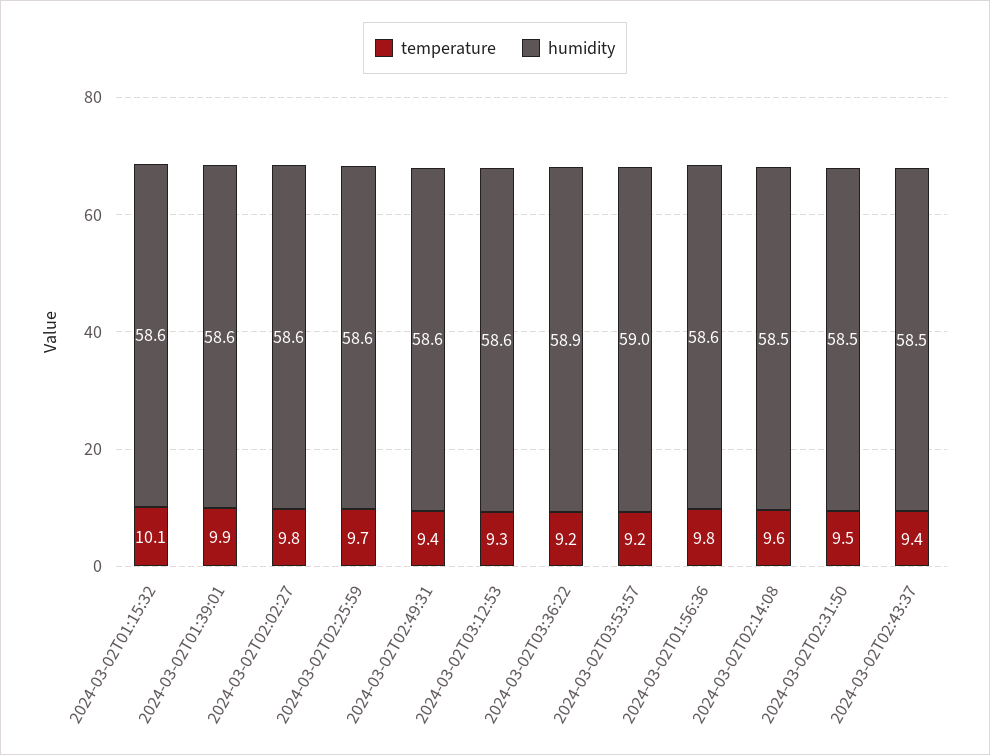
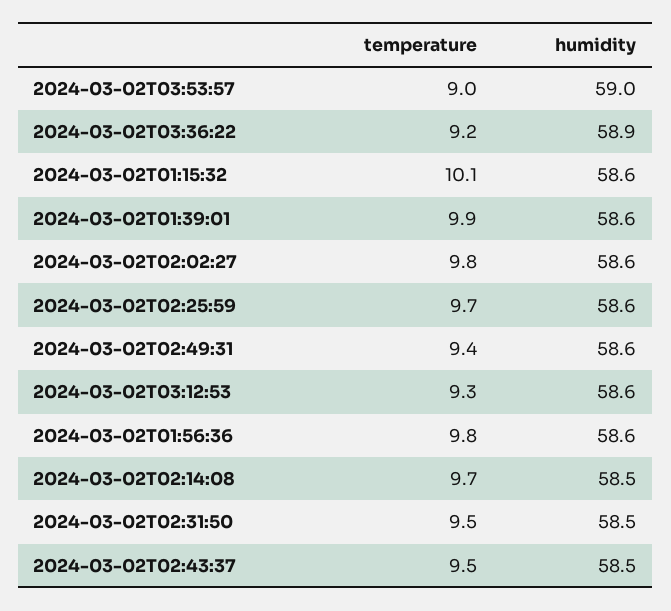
  {
    "temperature": {
      "2024-03-02T01:15:32": 10.1,
      "2024-03-02T01:39:01": 9.9,
      "2024-03-02T02:02:27": 9.8,
      "2024-03-02T02:25:59": 9.7,
      "2024-03-02T02:49:31": 9.4,
      "2024-03-02T03:12:53": 9.3,
      "2024-03-02T03:36:22": 9.2,
-     "2024-03-02T03:53:57": 9.2,
+     "2024-03-02T03:53:57": 9,
      "2024-03-02T01:56:36": 9.8,
-     "2024-03-02T02:14:08": 9.6,
+     "2024-03-02T02:14:08": 9.7,
      "2024-03-02T02:31:50": 9.5,
-     "2024-03-02T02:43:37": 9.4
+     "2024-03-02T02:43:37": 9.5
    },
    "humidity": {
      "2024-03-02T01:15:32": 58.6,
      "2024-03-02T01:39:01": 58.6,
      "2024-03-02T02:02:27": 58.6,
      "2024-03-02T02:25:59": 58.6,
      "2024-03-02T02:49:31": 58.6,
      "2024-03-02T03:12:53": 58.6,
      "2024-03-02T03:36:22": 58.9,
      "2024-03-02T03:53:57": 59,
      "2024-03-02T01:56:36": 58.6,
      "2024-03-02T02:14:08": 58.5,
      "2024-03-02T02:31:50": 58.5,
      "2024-03-02T02:43:37": 58.5
    }
  }

